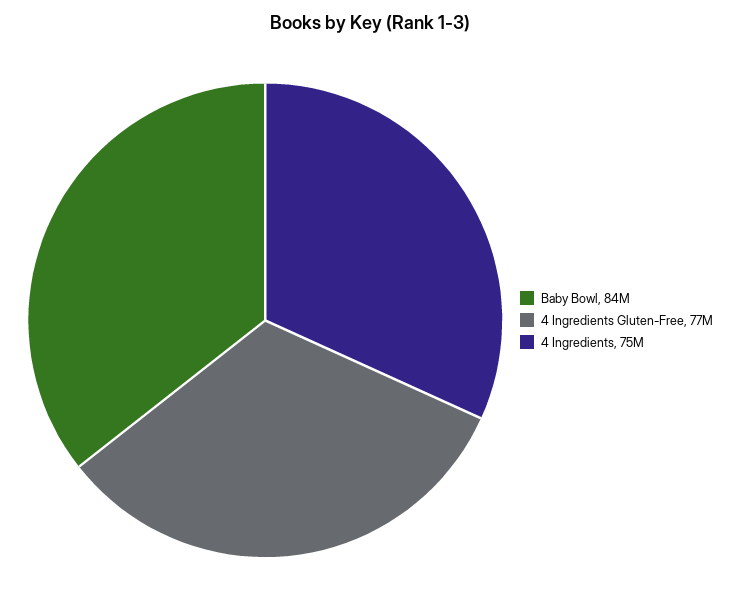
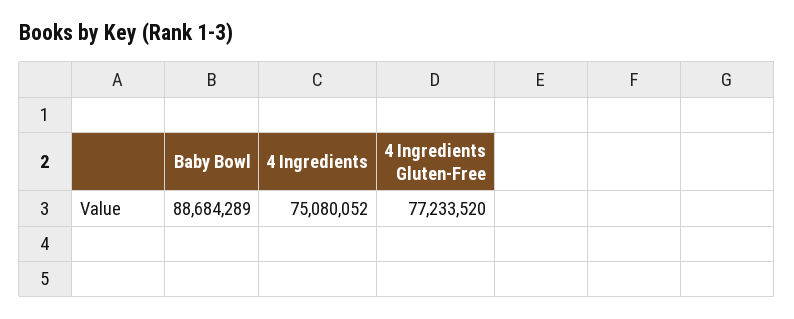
  {
-   "Baby Bowl": 84000000,
+   "Baby Bowl": 88684289,
    "4 Ingredients Gluten-Free": 77233520,
    "4 Ingredients": 75080052
  }

